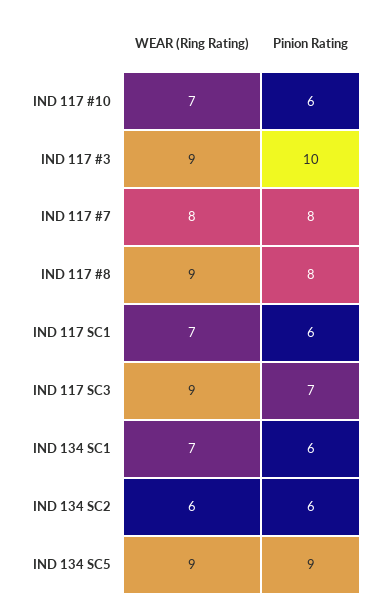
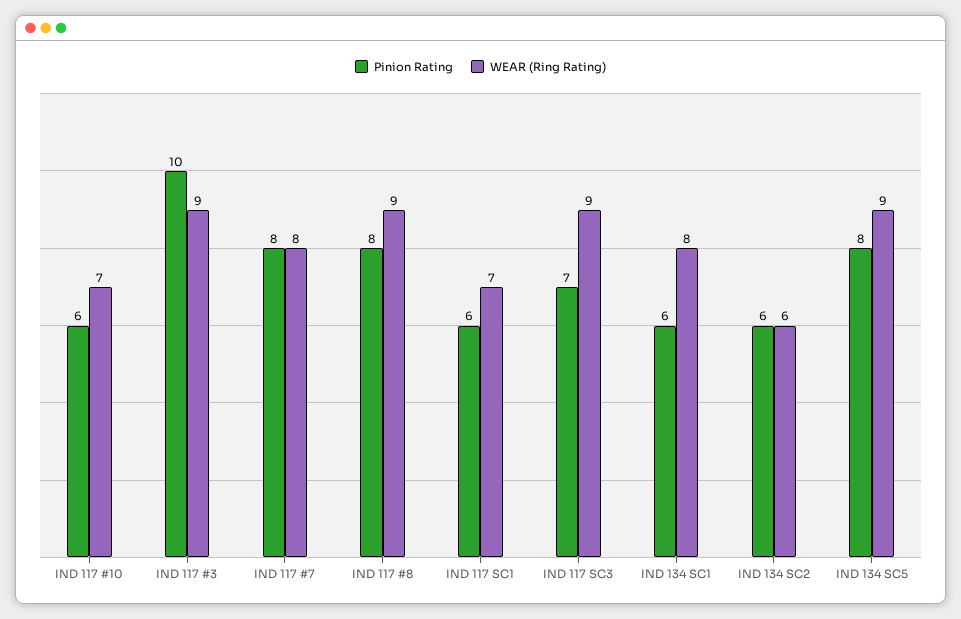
  {
    "WEAR (Ring Rating)": {
      "IND 117 #10": 7,
      "IND 117 #3": 9,
      "IND 117 #7": 8,
      "IND 117 #8": 9,
      "IND 117 SC1": 7,
      "IND 117 SC3": 9,
-     "IND 134 SC1": 7,
+     "IND 134 SC1": 8,
      "IND 134 SC2": 6,
      "IND 134 SC5": 9
    },
    "Pinion Rating": {
      "IND 117 #10": 6,
      "IND 117 #3": 10,
      "IND 117 #7": 8,
      "IND 117 #8": 8,
      "IND 117 SC1": 6,
      "IND 117 SC3": 7,
      "IND 134 SC1": 6,
      "IND 134 SC2": 6,
-     "IND 134 SC5": 9
+     "IND 134 SC5": 8
    }
  }

